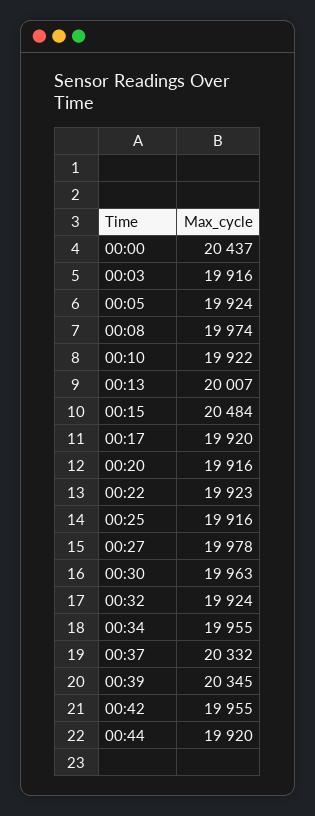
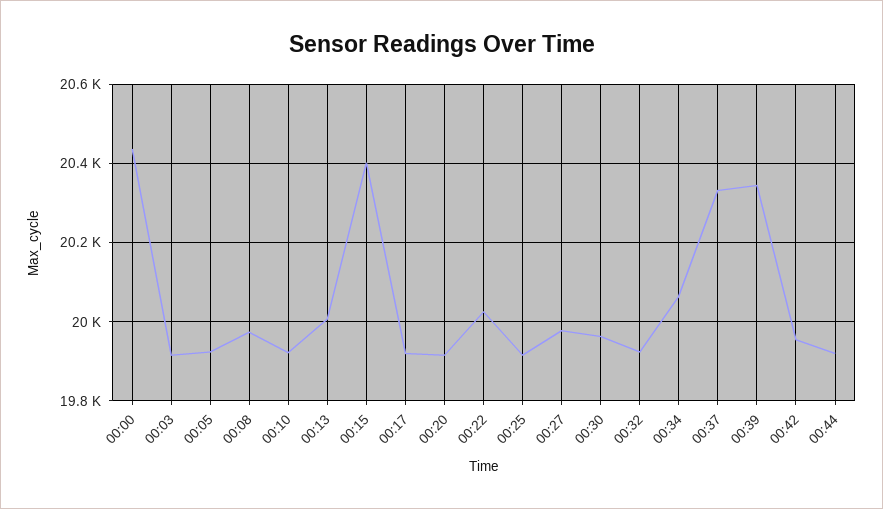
  {
    "00:00": 20437,
    "00:03": 19916,
    "00:05": 19924,
    "00:08": 19974,
    "00:10": 19922,
    "00:13": 20007,
-   "00:15": 20484,
+   "00:15": 20400,
    "00:17": 19920,
    "00:20": 19916,
-   "00:22": 19923,
+   "00:22": 20020,
    "00:25": 19916,
    "00:27": 19978,
    "00:30": 19963,
    "00:32": 19924,
-   "00:34": 19955,
+   "00:34": 20060,
    "00:37": 20332,
    "00:39": 20345,
    "00:42": 19955,
    "00:44": 19920
  }

